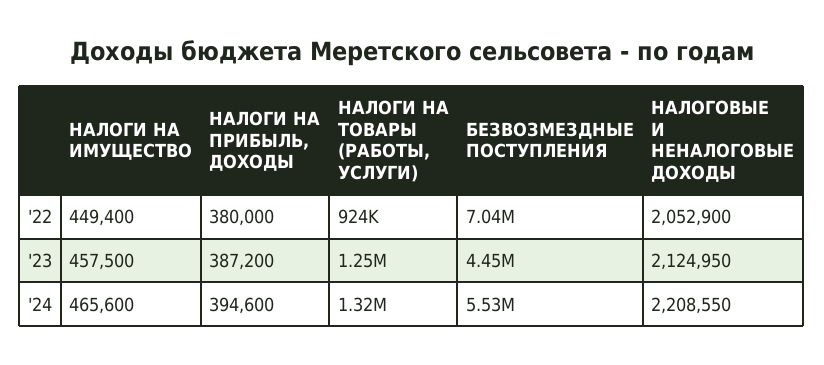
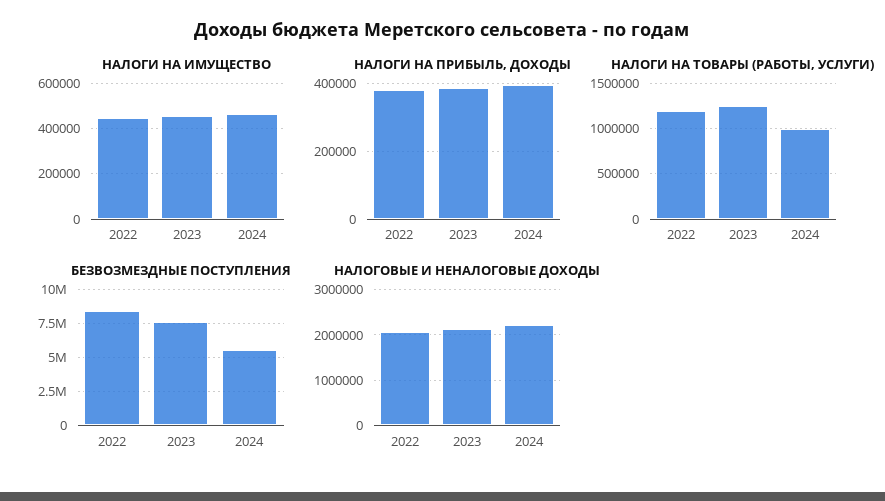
  {
    "НАЛОГИ НА ИМУЩЕСТВО": {
      "'22": 449400,
      "'23": 457500,
      "'24": 465600
    },
    "НАЛОГИ НА ПРИБЫЛЬ, ДОХОДЫ": {
      "'22": 380000,
      "'23": 387200,
      "'24": 394600
    },
    "НАЛОГИ НА ТОВАРЫ (РАБОТЫ, УСЛУГИ)": {
-     "'22": 924000,
+     "'22": 1200000,
      "'23": 1250000,
-     "'24": 1320000
+     "'24": 1000000
    },
    "БЕЗВОЗМЕЗДНЫЕ ПОСТУПЛЕНИЯ": {
-     "'22": 7040000,
+     "'22": 8500000,
-     "'23": 4450000,
+     "'23": 7500000,
      "'24": 5530000
    },
    "НАЛОГОВЫЕ И НЕНАЛОГОВЫЕ ДОХОДЫ": {
      "'22": 2052900,
      "'23": 2124950,
      "'24": 2208550
    }
  }

